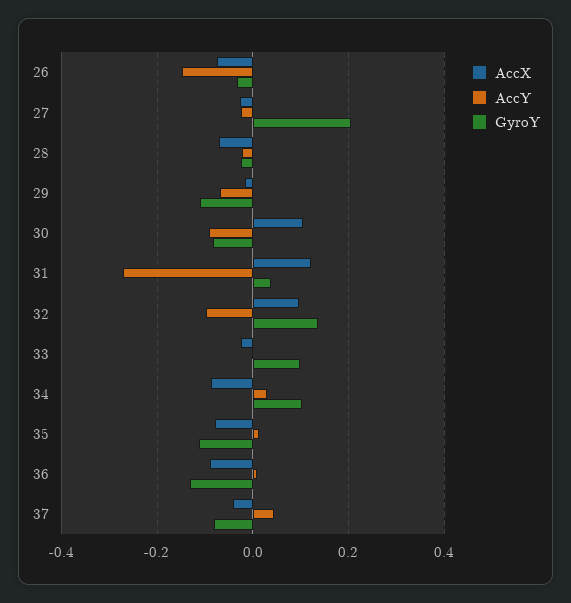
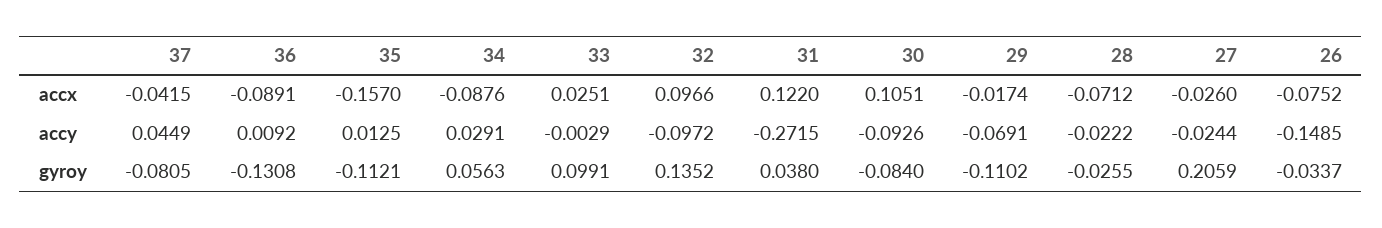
  {
    "AccX": {
      "26": -0.0752,
      "27": -0.026,
      "28": -0.0712,
      "29": -0.0174,
      "30": 0.1051,
      "31": 0.122,
      "32": 0.0966,
-     "33": -0.02,
+     "33": 0.0251,
      "34": -0.0876,
-     "35": -0.08,
+     "35": -0.157,
      "36": -0.0891,
      "37": -0.0415
    },
    "AccY": {
      "26": -0.1485,
      "27": -0.0244,
      "28": -0.0222,
      "29": -0.0691,
      "30": -0.0926,
      "31": -0.2715,
      "32": -0.0972,
      "33": -0.0029,
      "34": 0.0291,
      "35": 0.0125,
      "36": 0.0092,
      "37": 0.0449
    },
    "GyroY": {
      "26": -0.0337,
      "27": 0.2059,
      "28": -0.0255,
      "29": -0.1102,
      "30": -0.084,
      "31": 0.038,
      "32": 0.1352,
      "33": 0.0991,
-     "34": 0.1,
+     "34": 0.0563,
      "35": -0.1121,
      "36": -0.1308,
      "37": -0.0805
    }
  }

